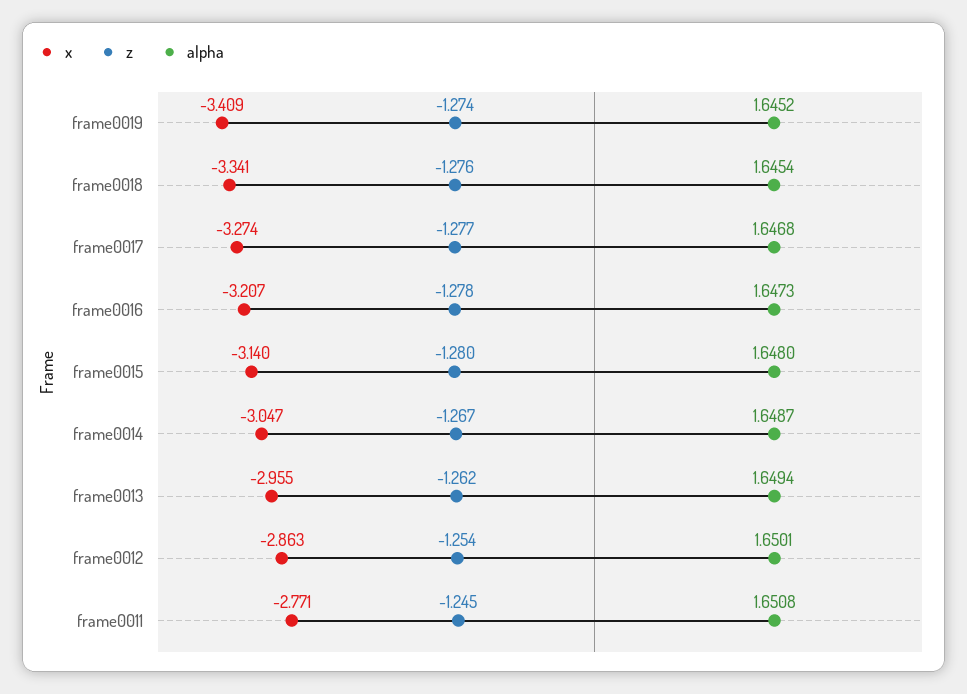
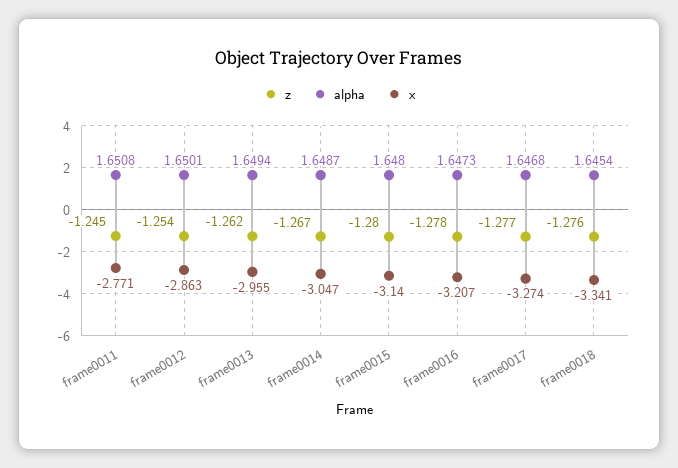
  {
    "x": {
-     "frame0019": -3.409,
      "frame0018": -3.341,
      "frame0017": -3.274,
      "frame0016": -3.207,
      "frame0015": -3.14,
      "frame0014": -3.047,
      "frame0013": -2.955,
      "frame0012": -2.863,
      "frame0011": -2.771
    },
    "z": {
-     "frame0019": -1.274,
      "frame0018": -1.276,
      "frame0017": -1.277,
      "frame0016": -1.278,
      "frame0015": -1.28,
      "frame0014": -1.267,
      "frame0013": -1.262,
      "frame0012": -1.254,
      "frame0011": -1.245
    },
    "alpha": {
-     "frame0019": 1.6452,
      "frame0018": 1.6454,
      "frame0017": 1.6468,
      "frame0016": 1.6473,
      "frame0015": 1.648,
      "frame0014": 1.6487,
      "frame0013": 1.6494,
      "frame0012": 1.6501,
      "frame0011": 1.6508
    }
  }

